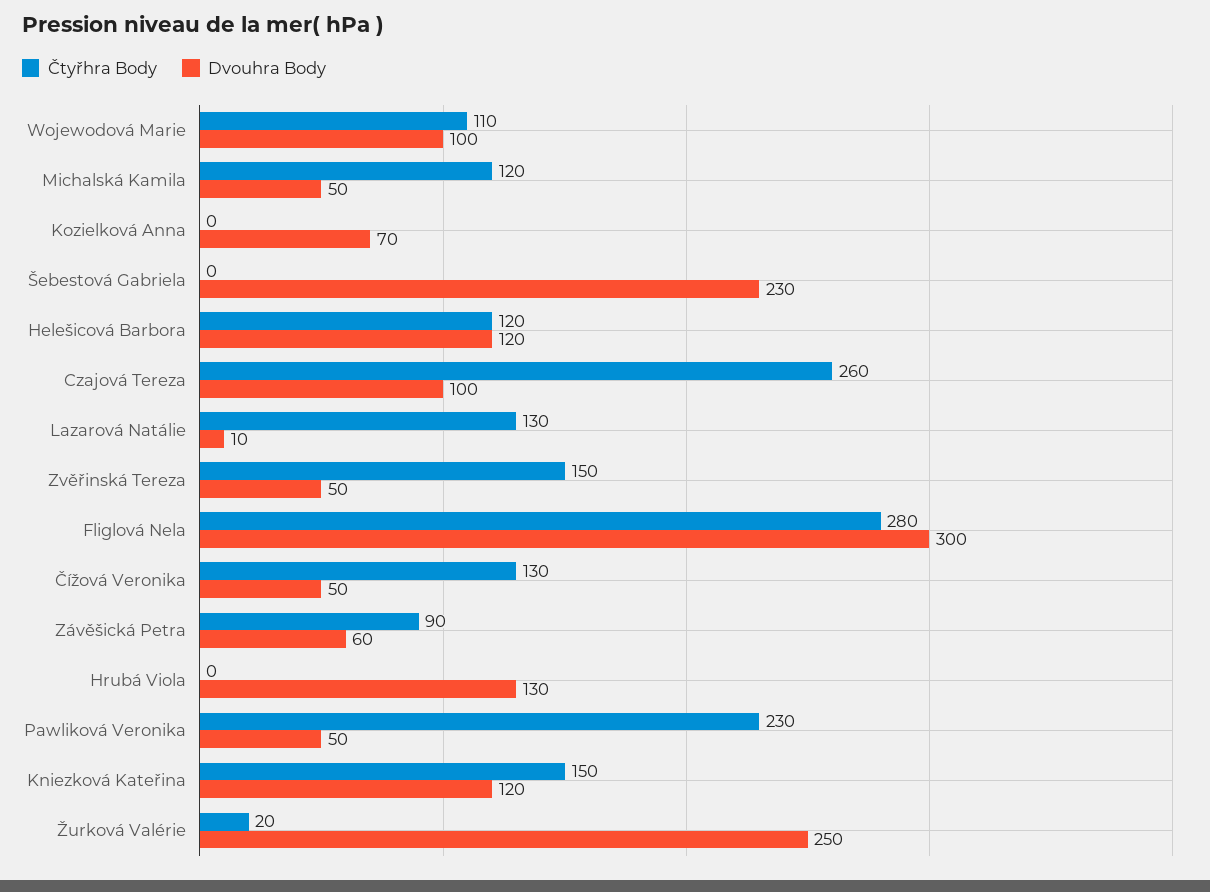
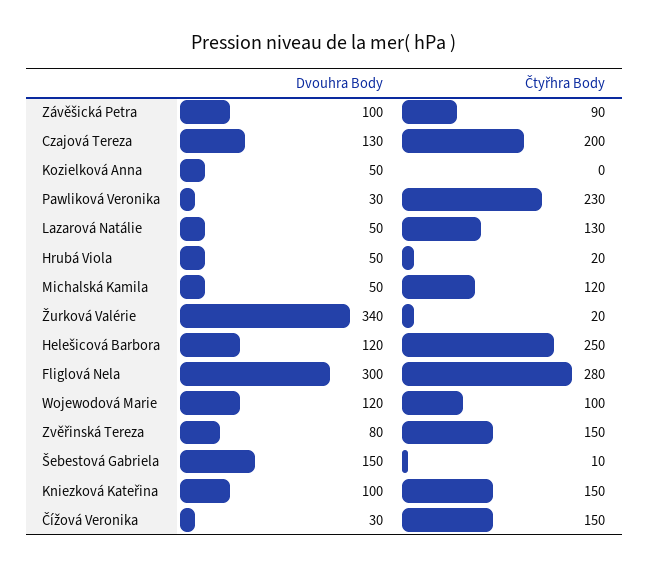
  {
    "Čtyřhra Body": {
-     "Wojewodová Marie": 110,
+     "Wojewodová Marie": 100,
      "Michalská Kamila": 120,
      "Kozielková Anna": 0,
-     "Šebestová Gabriela": 0,
+     "Šebestová Gabriela": 10,
-     "Helešicová Barbora": 120,
+     "Helešicová Barbora": 250,
-     "Czajová Tereza": 260,
+     "Czajová Tereza": 200,
      "Lazarová Natálie": 130,
      "Zvěřinská Tereza": 150,
      "Fliglová Nela": 280,
-     "Čížová Veronika": 130,
+     "Čížová Veronika": 150,
      "Závěšická Petra": 90,
-     "Hrubá Viola": 0,
+     "Hrubá Viola": 20,
      "Pawliková Veronika": 230,
      "Kniezková Kateřina": 150,
      "Žurková Valérie": 20
    },
    "Dvouhra Body": {
-     "Wojewodová Marie": 100,
+     "Wojewodová Marie": 120,
      "Michalská Kamila": 50,
-     "Kozielková Anna": 70,
+     "Kozielková Anna": 50,
-     "Šebestová Gabriela": 230,
+     "Šebestová Gabriela": 150,
      "Helešicová Barbora": 120,
-     "Czajová Tereza": 100,
+     "Czajová Tereza": 130,
-     "Lazarová Natálie": 10,
+     "Lazarová Natálie": 50,
-     "Zvěřinská Tereza": 50,
+     "Zvěřinská Tereza": 80,
      "Fliglová Nela": 300,
-     "Čížová Veronika": 50,
+     "Čížová Veronika": 30,
-     "Závěšická Petra": 60,
+     "Závěšická Petra": 100,
-     "Hrubá Viola": 130,
+     "Hrubá Viola": 50,
-     "Pawliková Veronika": 50,
+     "Pawliková Veronika": 30,
-     "Kniezková Kateřina": 120,
+     "Kniezková Kateřina": 100,
-     "Žurková Valérie": 250
+     "Žurková Valérie": 340
    }
  }

